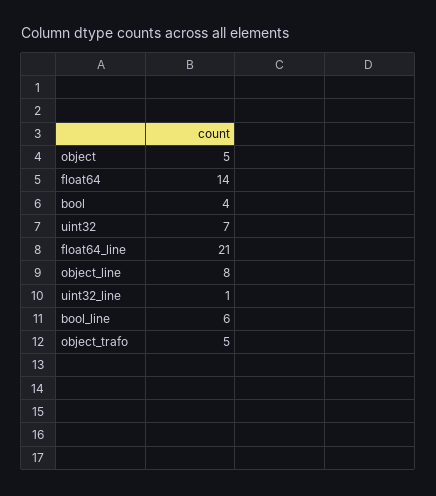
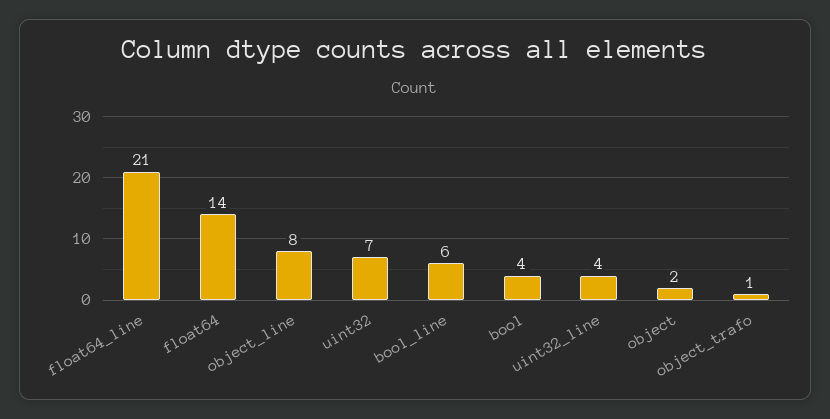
  {
-   "object": 5,
+   "object": 2,
    "float64": 14,
    "bool": 4,
    "uint32": 7,
    "float64_line": 21,
    "object_line": 8,
-   "uint32_line": 1,
+   "uint32_line": 4,
    "bool_line": 6,
-   "object_trafo": 5
+   "object_trafo": 1
  }

